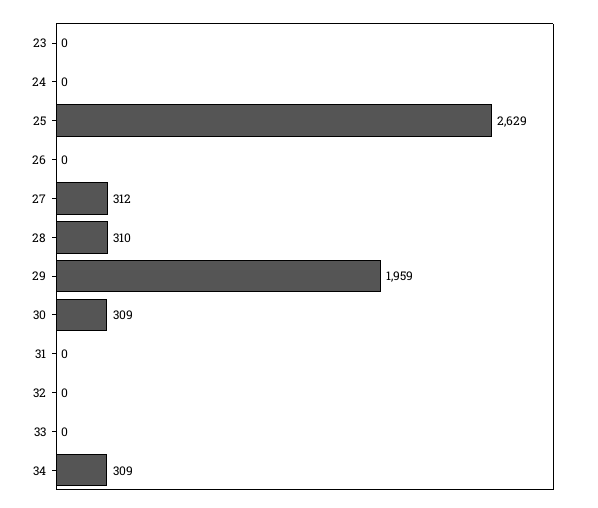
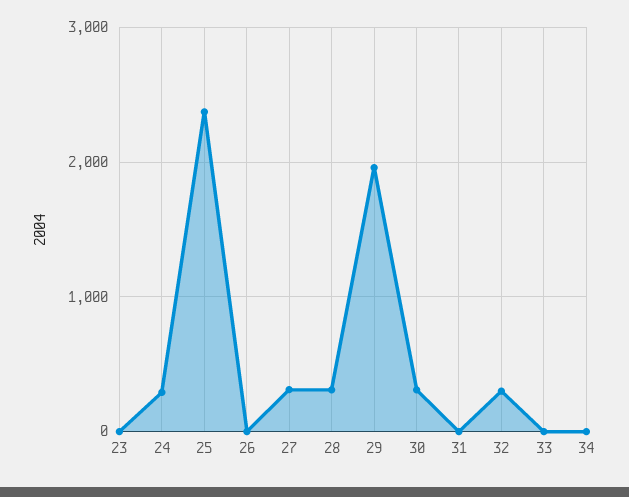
  {
    "23": 0,
-   "24": 0,
+   "24": 300,
-   "25": 2629,
+   "25": 2400,
    "26": 0,
    "27": 312,
    "28": 310,
    "29": 1959,
    "30": 309,
    "31": 0,
-   "32": 0,
+   "32": 300,
    "33": 0,
-   "34": 309
+   "34": 0
  }

